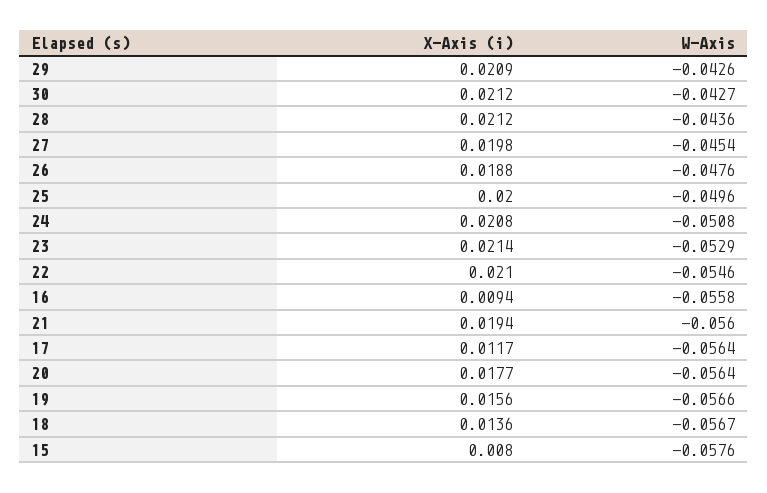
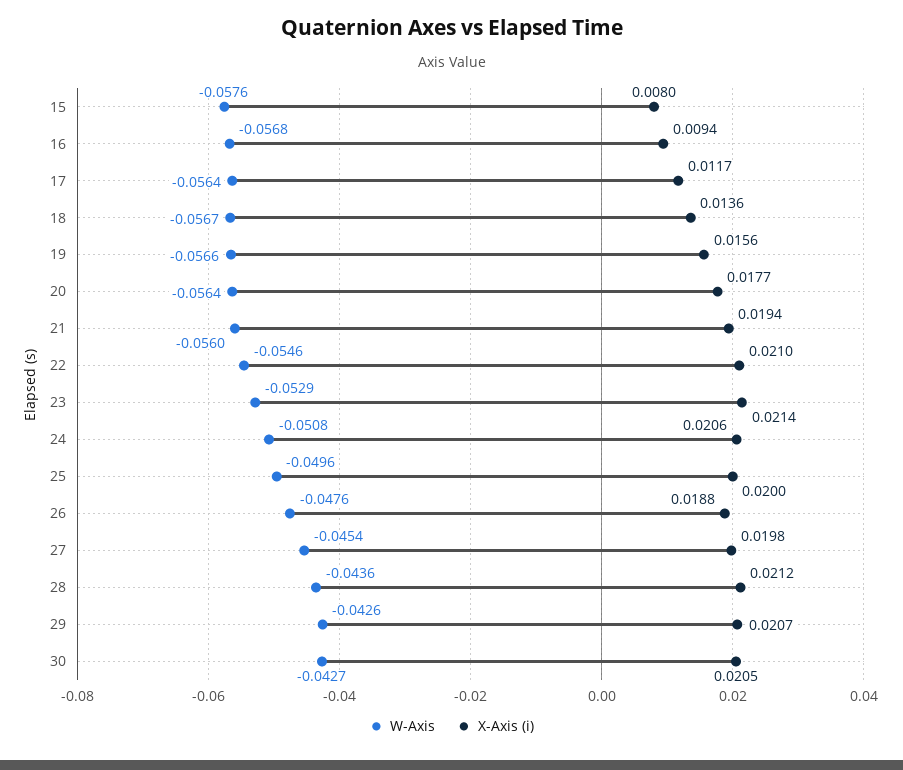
  {
    "X-Axis (i)": {
-     "29": 0.0209,
+     "29": 0.0207,
-     "30": 0.0212,
+     "30": 0.0205,
      "28": 0.0212,
      "27": 0.0198,
      "26": 0.0188,
      "25": 0.02,
-     "24": 0.0208,
+     "24": 0.0206,
      "23": 0.0214,
      "22": 0.021,
      "16": 0.0094,
      "21": 0.0194,
      "17": 0.0117,
      "20": 0.0177,
      "19": 0.0156,
      "18": 0.0136,
      "15": 0.008
    },
    "W-Axis": {
      "29": -0.0426,
      "30": -0.0427,
      "28": -0.0436,
      "27": -0.0454,
      "26": -0.0476,
      "25": -0.0496,
      "24": -0.0508,
      "23": -0.0529,
      "22": -0.0546,
-     "16": -0.0558,
+     "16": -0.0568,
      "21": -0.056,
      "17": -0.0564,
      "20": -0.0564,
      "19": -0.0566,
      "18": -0.0567,
      "15": -0.0576
    }
  }

